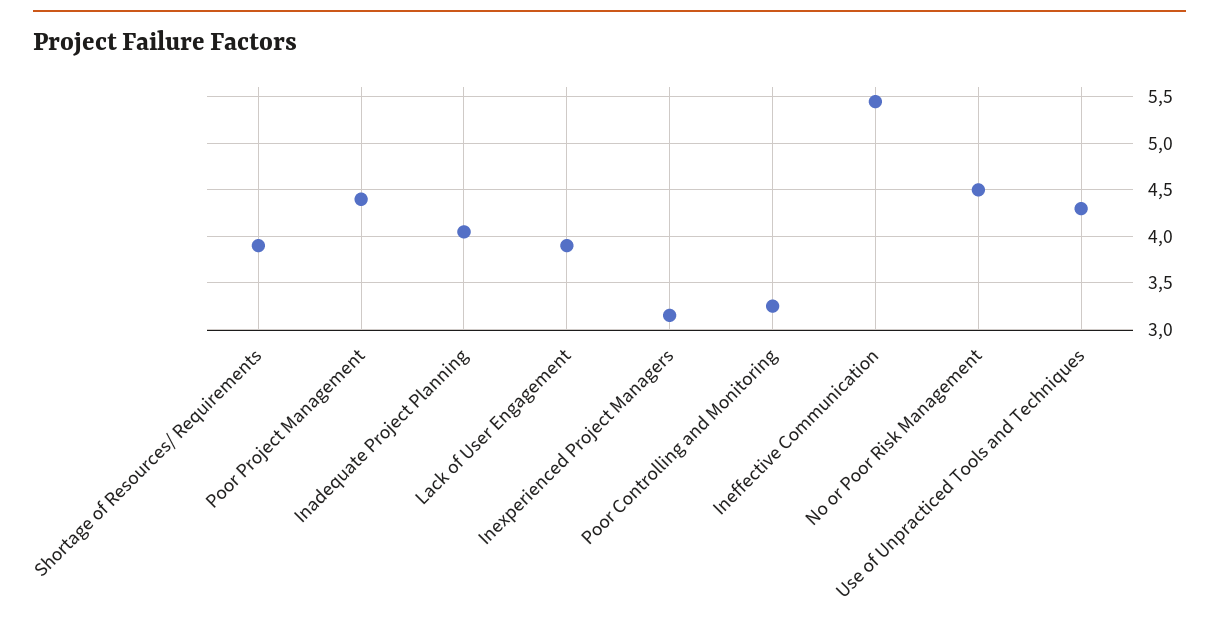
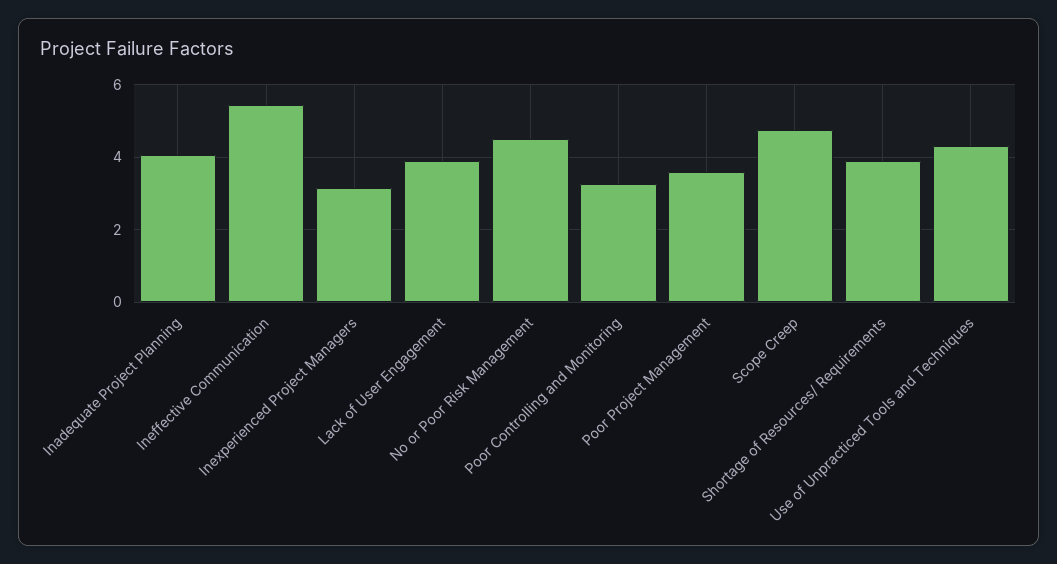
  {
    "Shortage of Resources/ Requirements": 3.9,
-   "Poor Project Management": 4.4,
+   "Poor Project Management": 3.6,
    "Inadequate Project Planning": 4.1,
    "Lack of User Engagement": 3.9,
    "Inexperienced Project Managers": 3.2,
    "Poor Controlling and Monitoring": 3.3,
    "Ineffective Communication": 5.5,
    "No or Poor Risk Management": 4.5,
-   "Use of Unpracticed Tools and Techniques": 4.3
+   "Use of Unpracticed Tools and Techniques": 4.3,
+   "Scope Creep": 4.8
  }

